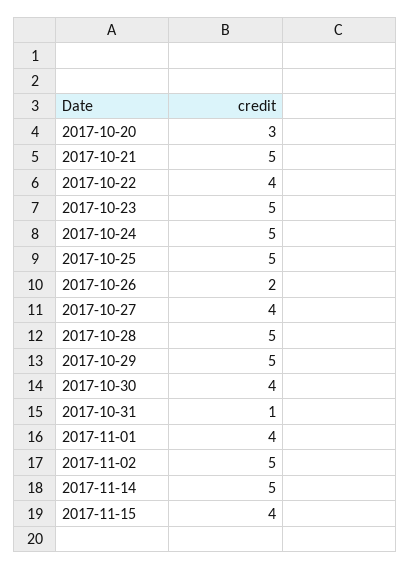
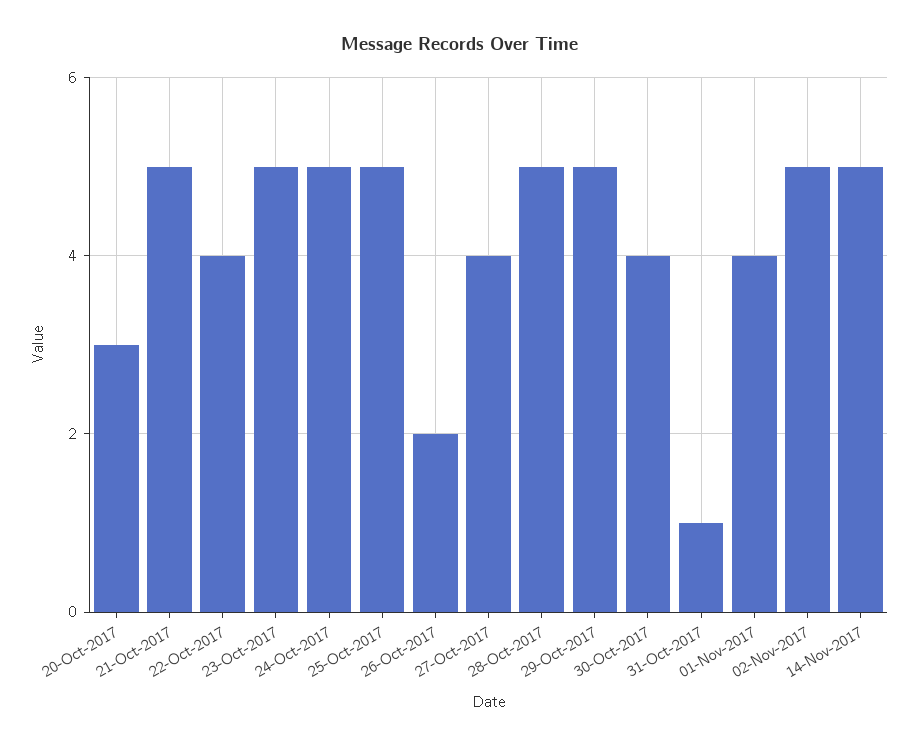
  {
    "2017-10-20": 3,
    "2017-10-21": 5,
    "2017-10-22": 4,
    "2017-10-23": 5,
    "2017-10-24": 5,
    "2017-10-25": 5,
    "2017-10-26": 2,
    "2017-10-27": 4,
    "2017-10-28": 5,
    "2017-10-29": 5,
    "2017-10-30": 4,
    "2017-10-31": 1,
    "2017-11-01": 4,
    "2017-11-02": 5,
-   "2017-11-14": 5,
+   "2017-11-14": 5
-   "2017-11-15": 4
  }

